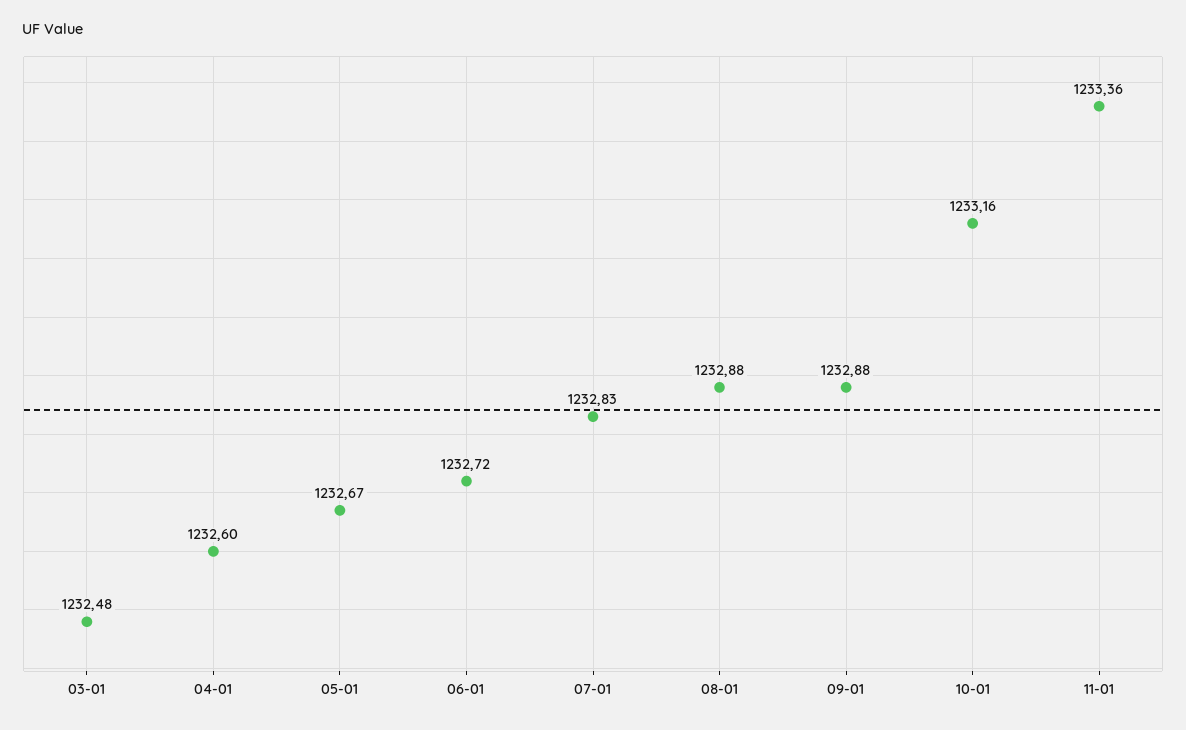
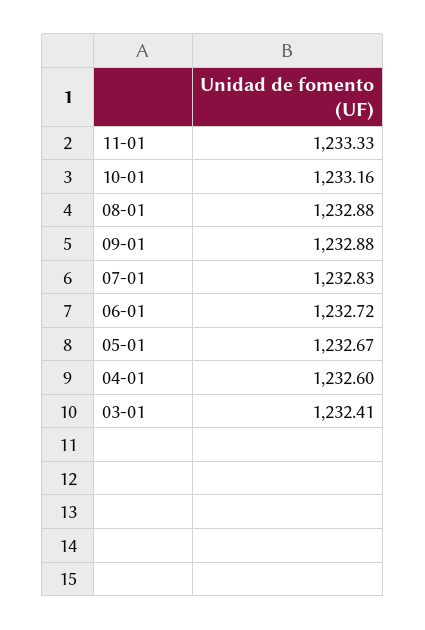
  {
-   "03-01": 1232.48,
+   "03-01": 1232.41,
    "04-01": 1232.6,
    "05-01": 1232.67,
    "06-01": 1232.72,
    "07-01": 1232.83,
    "08-01": 1232.88,
    "09-01": 1232.88,
    "10-01": 1233.16,
-   "11-01": 1233.36
+   "11-01": 1233.33
  }

